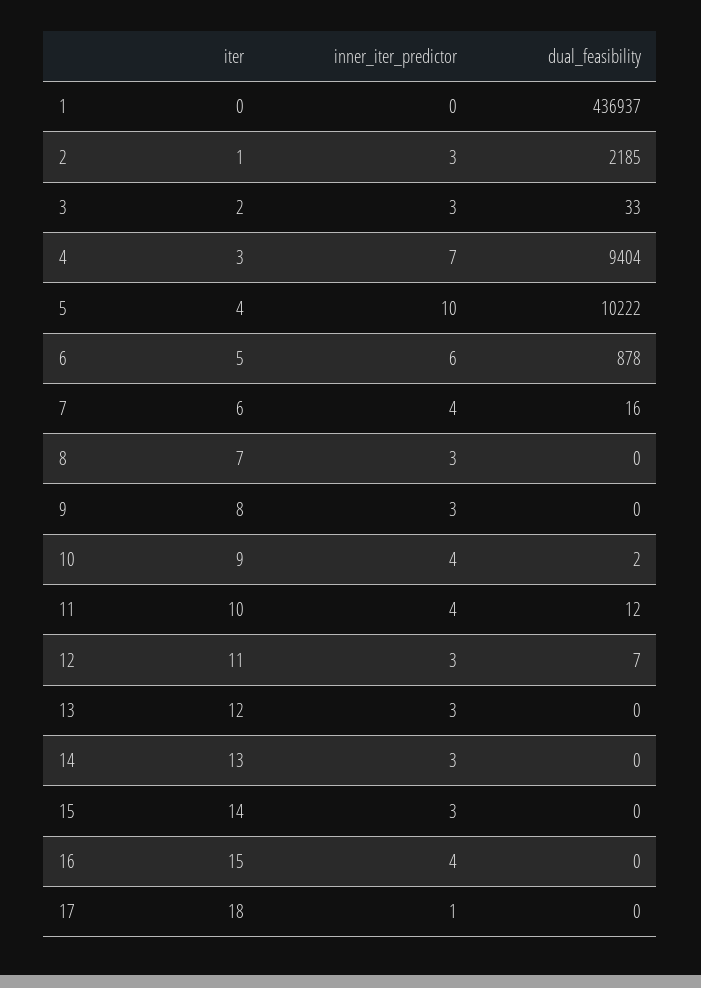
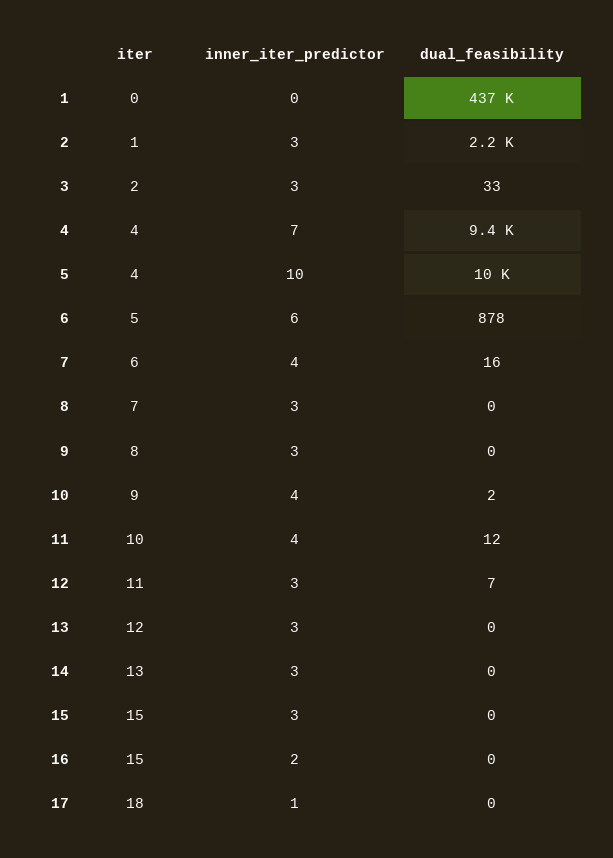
  {
    "iter": {
      "1": 0,
      "2": 1,
      "3": 2,
-     "4": 3,
+     "4": 4,
      "5": 4,
      "6": 5,
      "7": 6,
      "8": 7,
      "9": 8,
      "10": 9,
      "11": 10,
      "12": 11,
      "13": 12,
      "14": 13,
-     "15": 14,
+     "15": 15,
      "16": 15,
      "17": 18
    },
    "inner_iter_predictor": {
      "1": 0,
      "2": 3,
      "3": 3,
      "4": 7,
      "5": 10,
      "6": 6,
      "7": 4,
      "8": 3,
      "9": 3,
      "10": 4,
      "11": 4,
      "12": 3,
      "13": 3,
      "14": 3,
      "15": 3,
-     "16": 4,
+     "16": 2,
      "17": 1
    },
    "dual_feasibility": {
      "1": 436937,
      "2": 2185,
      "3": 33,
      "4": 9404,
      "5": 10222,
      "6": 878,
      "7": 16,
      "8": 0,
      "9": 0,
      "10": 2,
      "11": 12,
      "12": 7,
      "13": 0,
      "14": 0,
      "15": 0,
      "16": 0,
      "17": 0
    }
  }

